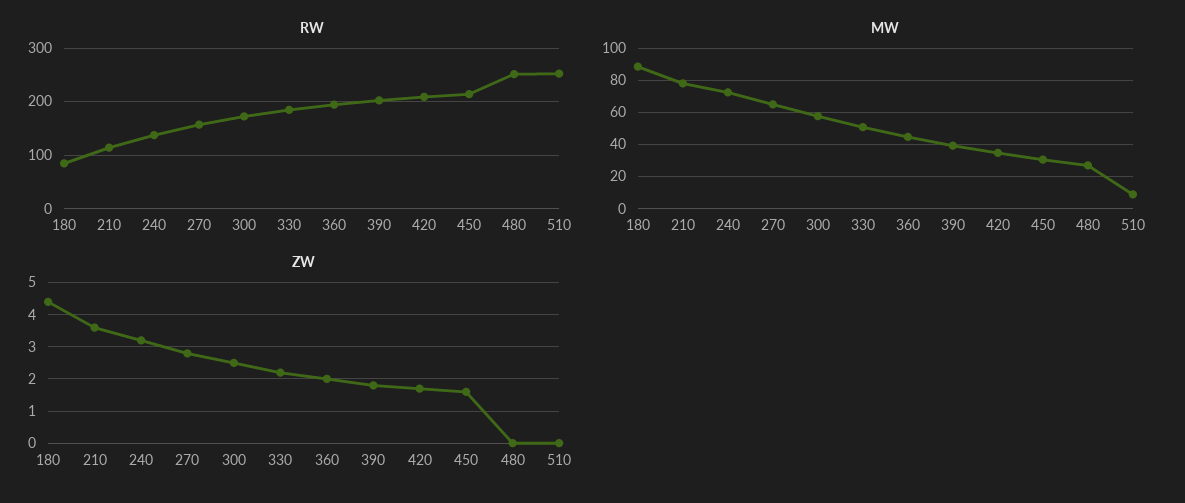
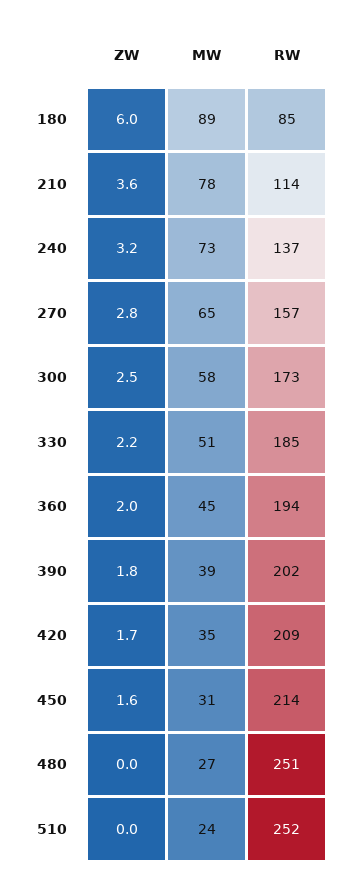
  {
    "RW": {
      "180": 85,
      "210": 114,
      "240": 137,
      "270": 157,
      "300": 173,
      "330": 185,
      "360": 194,
      "390": 202,
      "420": 209,
      "450": 214,
      "480": 251,
      "510": 252
    },
    "MW": {
      "180": 89,
      "210": 78,
      "240": 73,
      "270": 65,
      "300": 58,
      "330": 51,
      "360": 45,
      "390": 39,
      "420": 35,
      "450": 31,
      "480": 27,
-     "510": 10
+     "510": 24
    },
    "ZW": {
-     "180": 4.5,
+     "180": 6,
      "210": 3.6,
      "240": 3.2,
      "270": 2.8,
      "300": 2.5,
      "330": 2.2,
      "360": 2,
      "390": 1.8,
      "420": 1.7,
      "450": 1.6,
      "480": 0,
      "510": 0
    }
  }

